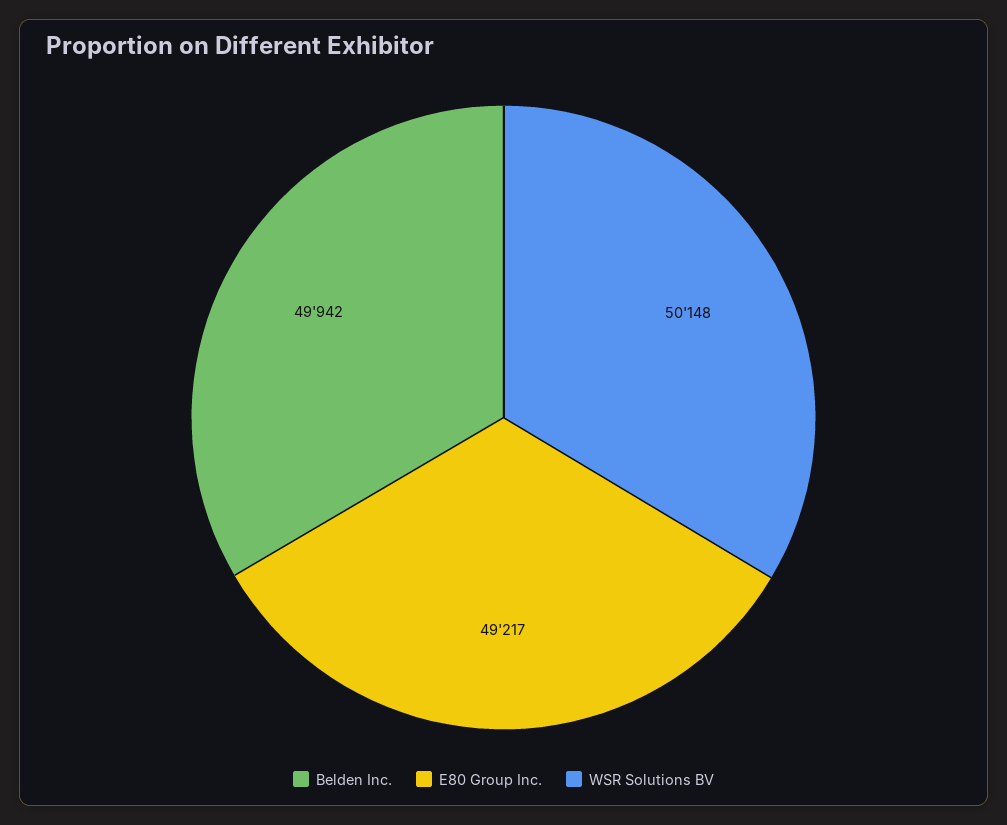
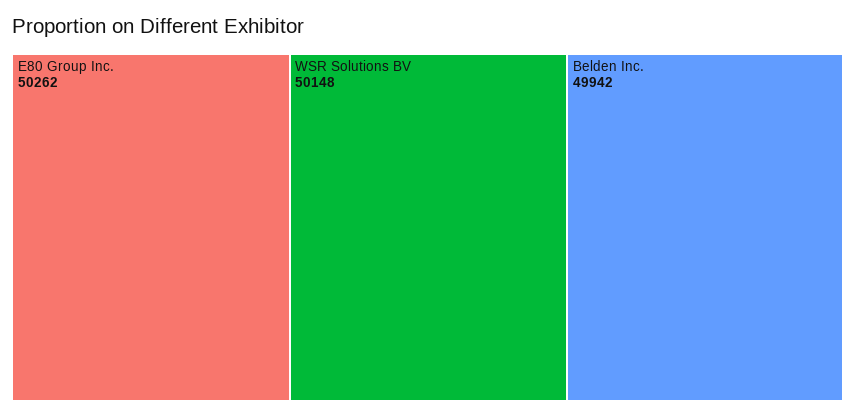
  {
    "Belden Inc.": 49942,
-   "E80 Group Inc.": 49217,
+   "E80 Group Inc.": 50262,
    "WSR Solutions BV": 50148
  }

